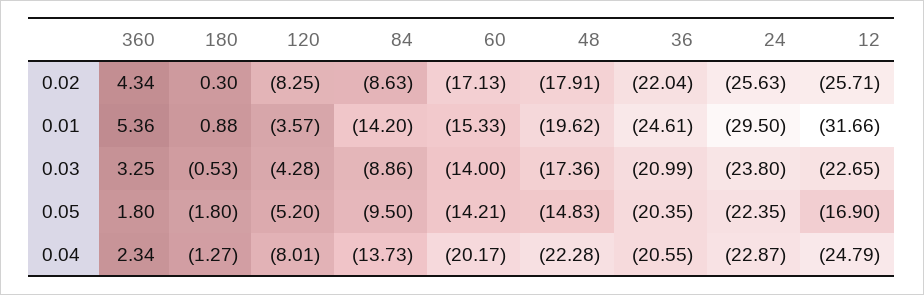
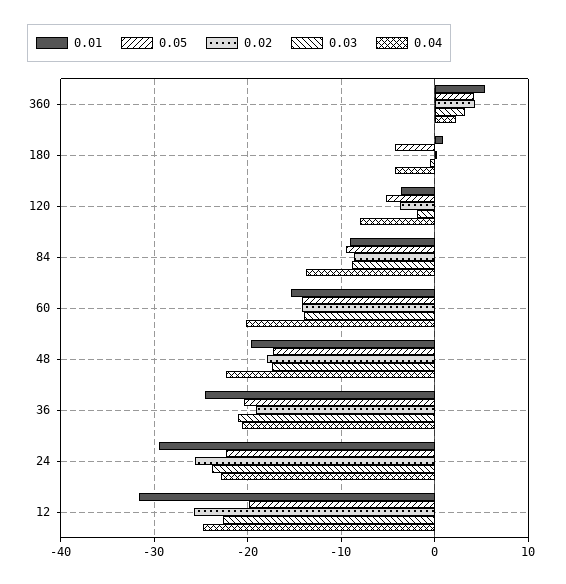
  {
    "0.02": {
      "360": 4.34,
      "180": 0.3,
-     "120": -8.25,
+     "120": -4,
      "84": -8.63,
-     "60": -17.13,
+     "60": -14,
      "48": -17.91,
-     "36": -22.04,
+     "36": -19,
      "24": -25.63,
      "12": -25.71
    },
    "0.01": {
      "360": 5.36,
      "180": 0.88,
      "120": -3.57,
-     "84": -14.2,
+     "84": -9,
      "60": -15.33,
      "48": -19.62,
      "36": -24.61,
      "24": -29.5,
      "12": -31.66
    },
    "0.03": {
      "360": 3.25,
      "180": -0.53,
-     "120": -4.28,
+     "120": -2,
      "84": -8.86,
      "60": -14,
      "48": -17.36,
      "36": -20.99,
      "24": -23.8,
      "12": -22.65
    },
    "0.05": {
-     "360": 1.8,
+     "360": 4,
-     "180": -1.8,
+     "180": -4,
      "120": -5.2,
      "84": -9.5,
      "60": -14.21,
-     "48": -14.83,
+     "48": -17,
      "36": -20.35,
      "24": -22.35,
-     "12": -16.9
+     "12": -20
    },
    "0.04": {
      "360": 2.34,
-     "180": -1.27,
+     "180": -4,
      "120": -8.01,
      "84": -13.73,
      "60": -20.17,
      "48": -22.28,
      "36": -20.55,
      "24": -22.87,
      "12": -24.79
    }
  }

